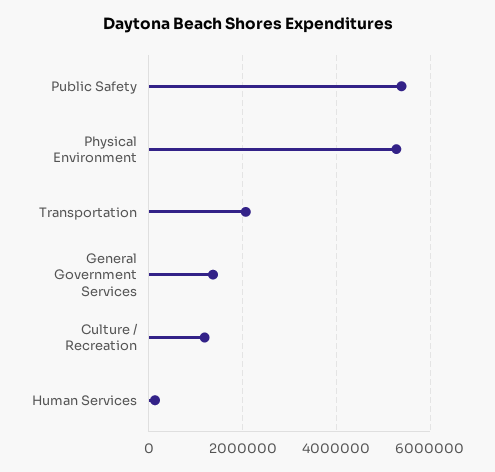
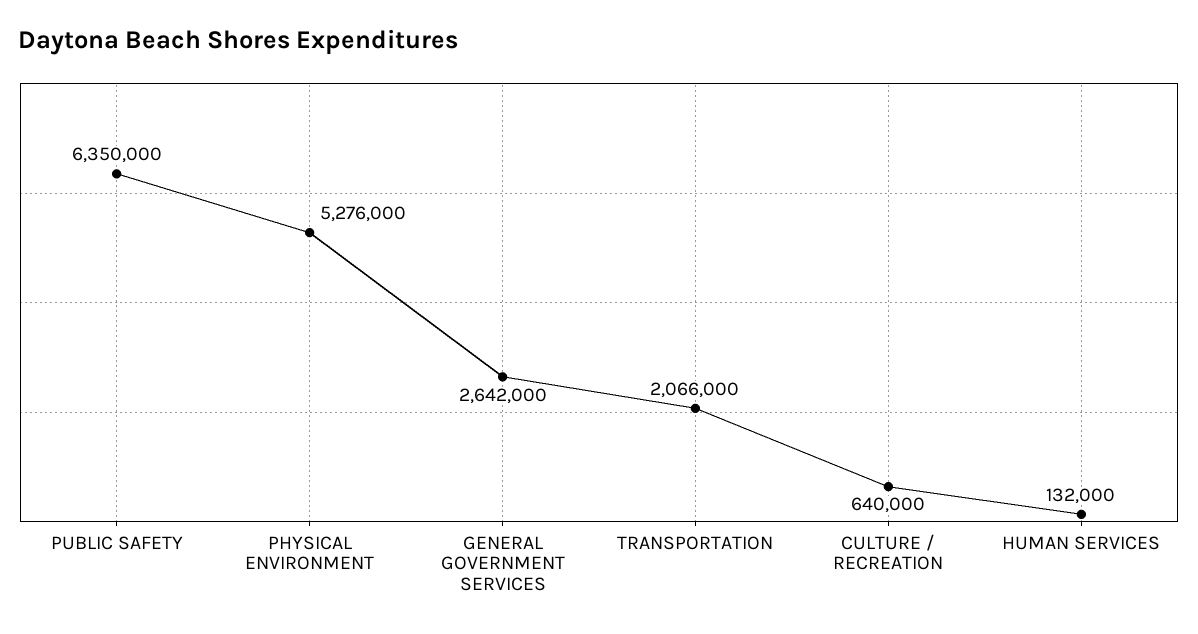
  {
-   "Public Safety": 5400000,
+   "Public Safety": 6350000,
    "Physical Environment": 5276000,
    "Transportation": 2066000,
-   "General Government Services": 1400000,
+   "General Government Services": 2642000,
-   "Culture / Recreation": 1200000,
+   "Culture / Recreation": 640000,
    "Human Services": 132000
  }

